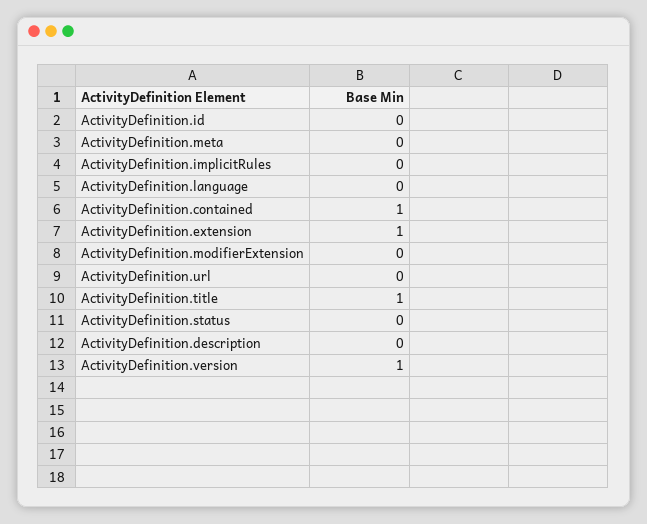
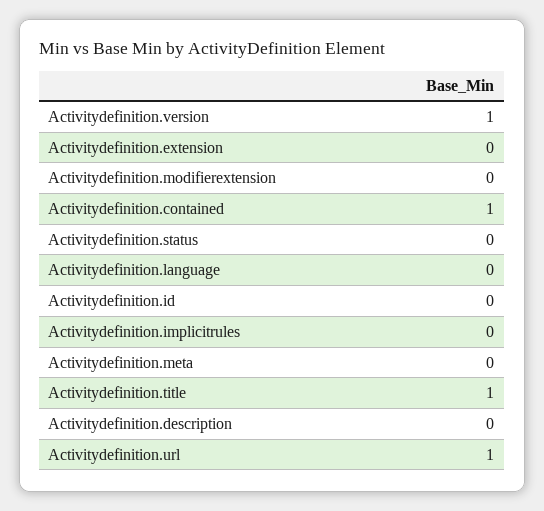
  {
    "ActivityDefinition.id": 0,
    "ActivityDefinition.meta": 0,
    "ActivityDefinition.implicitRules": 0,
    "ActivityDefinition.language": 0,
    "ActivityDefinition.contained": 1,
-   "ActivityDefinition.extension": 1,
+   "ActivityDefinition.extension": 0,
    "ActivityDefinition.modifierExtension": 0,
-   "ActivityDefinition.url": 0,
+   "ActivityDefinition.url": 1,
    "ActivityDefinition.title": 1,
    "ActivityDefinition.status": 0,
    "ActivityDefinition.description": 0,
    "ActivityDefinition.version": 1
  }

